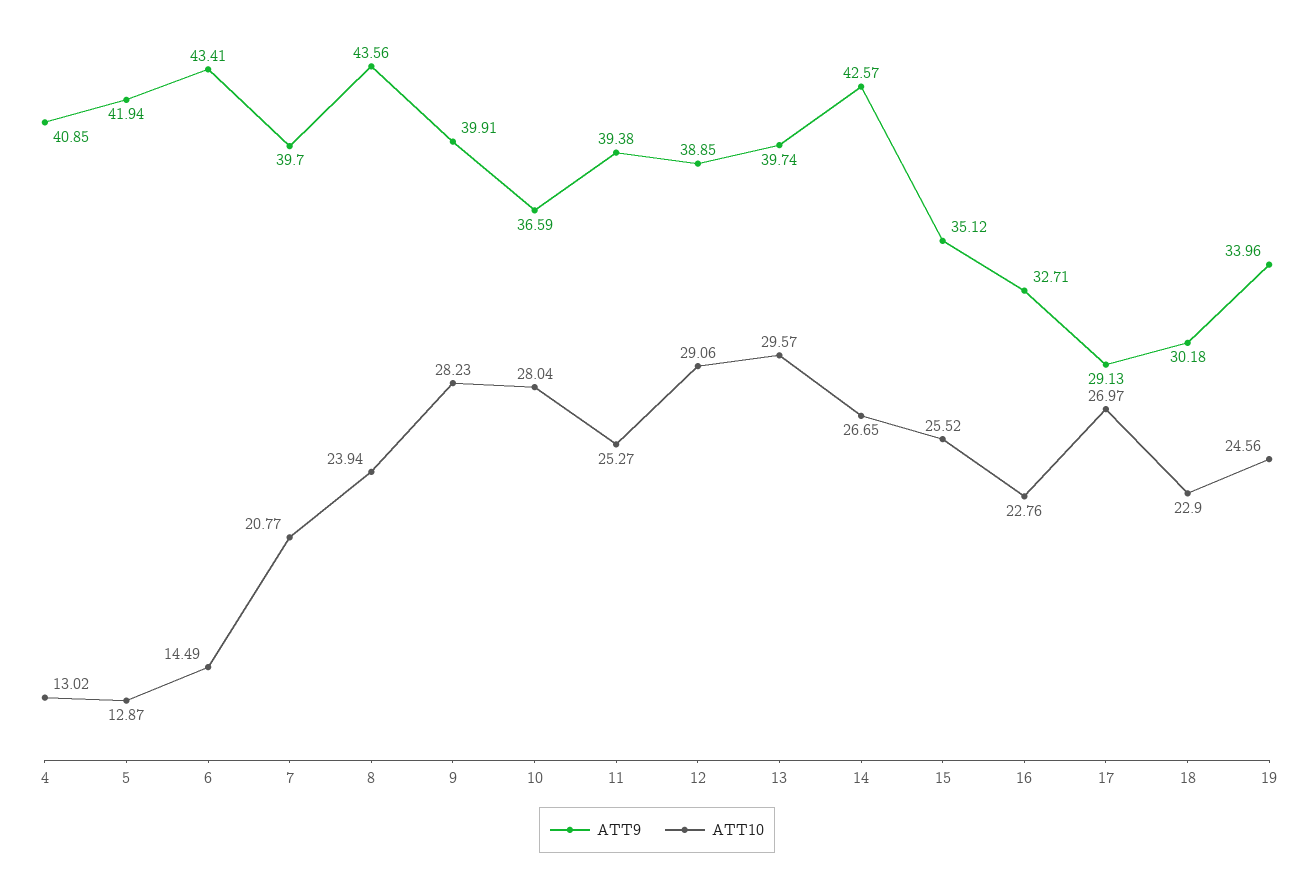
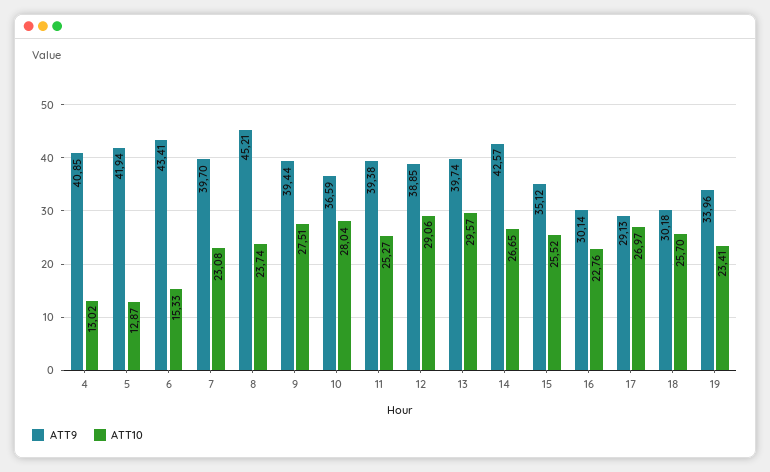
  {
    "ATT9": {
      "4": 40.85,
      "5": 41.94,
      "6": 43.41,
      "7": 39.7,
-     "8": 43.56,
+     "8": 45.21,
-     "9": 39.91,
+     "9": 39.44,
      "10": 36.59,
      "11": 39.38,
      "12": 38.85,
      "13": 39.74,
      "14": 42.57,
      "15": 35.12,
-     "16": 32.71,
+     "16": 30.14,
      "17": 29.13,
      "18": 30.18,
      "19": 33.96
    },
    "ATT10": {
      "4": 13.02,
      "5": 12.87,
-     "6": 14.49,
+     "6": 15.33,
-     "7": 20.77,
+     "7": 23.08,
-     "8": 23.94,
+     "8": 23.74,
-     "9": 28.23,
+     "9": 27.51,
      "10": 28.04,
      "11": 25.27,
      "12": 29.06,
      "13": 29.57,
      "14": 26.65,
      "15": 25.52,
      "16": 22.76,
      "17": 26.97,
-     "18": 22.9,
+     "18": 25.7,
-     "19": 24.56
+     "19": 23.41
    }
  }

